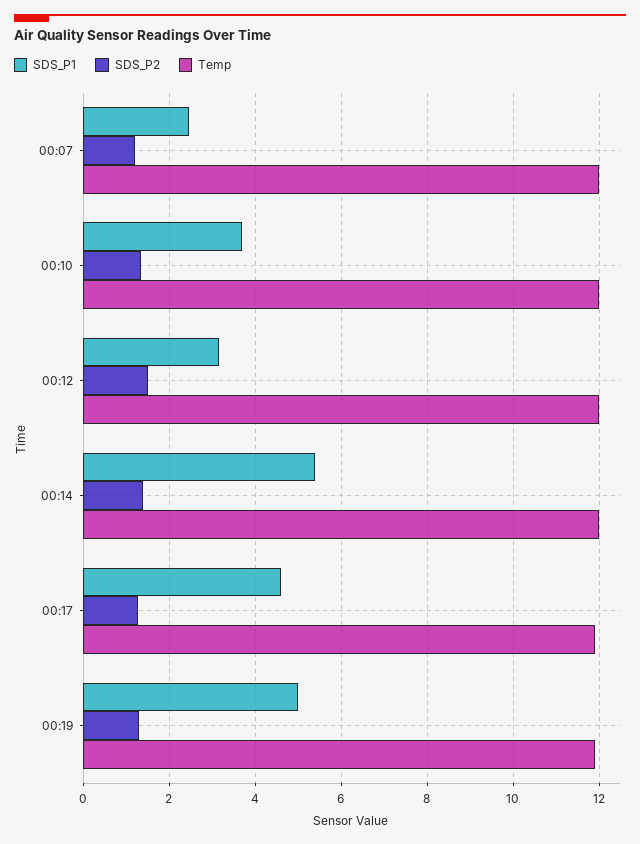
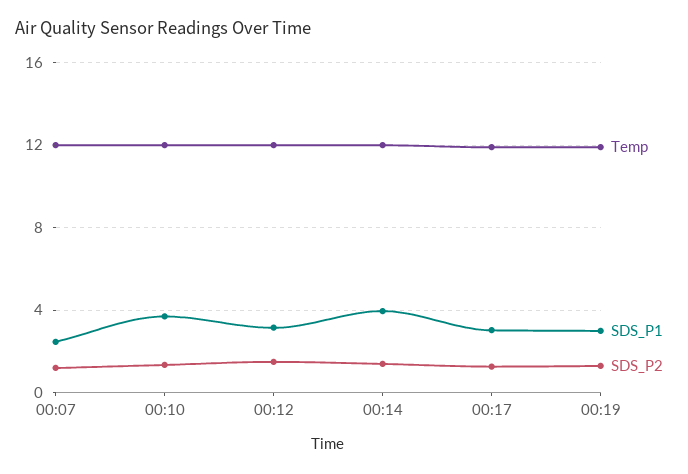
  {
    "SDS_P1": {
      "00:07": 2.4,
      "00:10": 3.8,
      "00:12": 3.2,
-     "00:14": 5.4,
+     "00:14": 4,
-     "00:17": 4.6,
+     "00:17": 3,
-     "00:19": 5
+     "00:19": 3
    },
    "SDS_P2": {
      "00:07": 1.2,
      "00:10": 1.4,
      "00:12": 1.6,
      "00:14": 1.4,
      "00:17": 1.2,
      "00:19": 1.4
    },
    "Temp": {
      "00:07": 12,
      "00:10": 12,
      "00:12": 12,
      "00:14": 12,
      "00:17": 12,
      "00:19": 12
    }
  }

